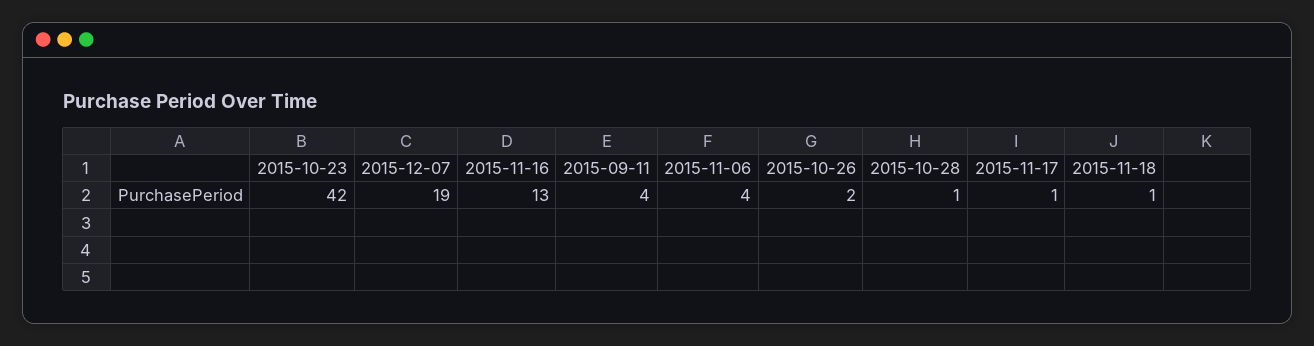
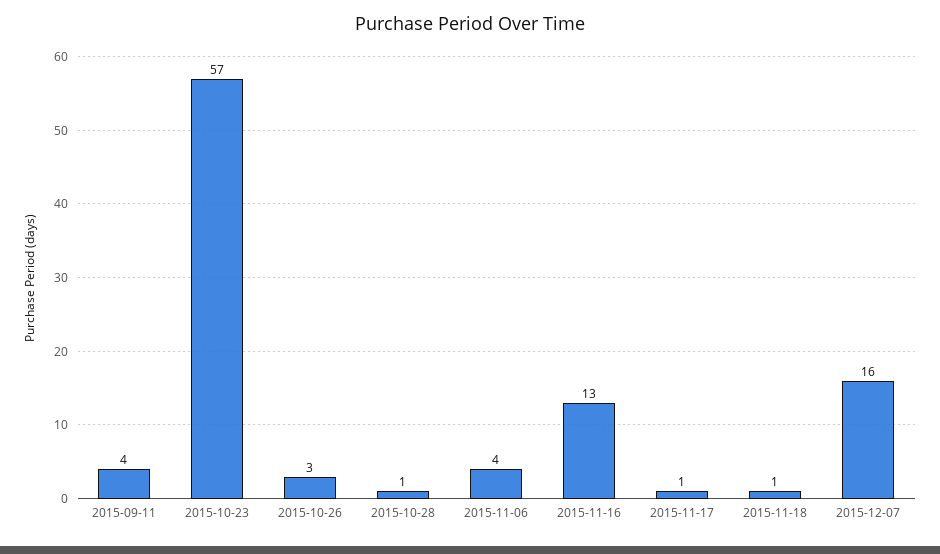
  {
-   "2015-10-23": 42,
+   "2015-10-23": 57,
-   "2015-12-07": 19,
+   "2015-12-07": 16,
    "2015-11-16": 13,
    "2015-09-11": 4,
    "2015-11-06": 4,
-   "2015-10-26": 2,
+   "2015-10-26": 3,
    "2015-10-28": 1,
    "2015-11-17": 1,
    "2015-11-18": 1
  }

